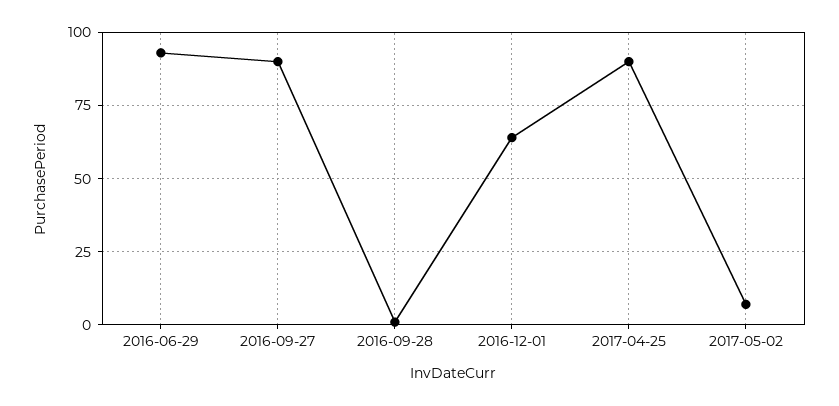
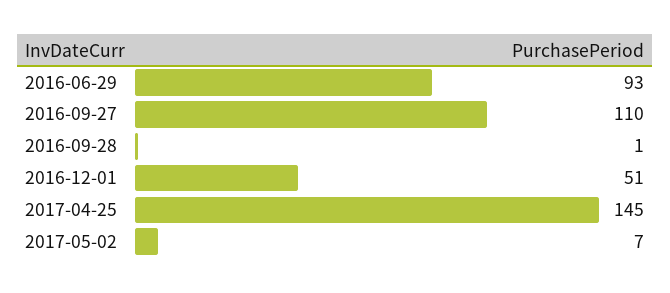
  {
    "2016-06-29": 93,
-   "2016-09-27": 90,
+   "2016-09-27": 110,
    "2016-09-28": 1,
-   "2016-12-01": 65,
+   "2016-12-01": 51,
-   "2017-04-25": 90,
+   "2017-04-25": 145,
    "2017-05-02": 7
  }

